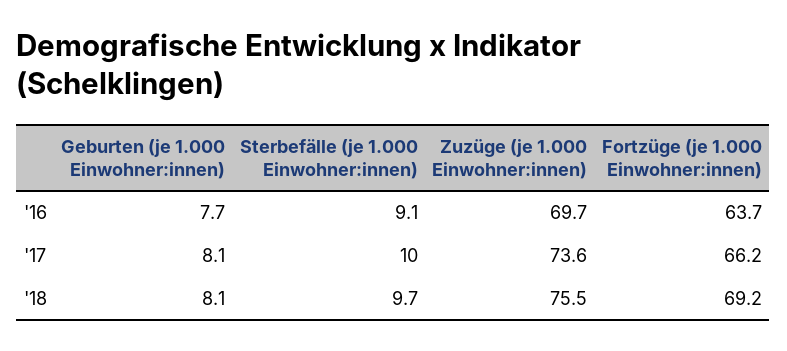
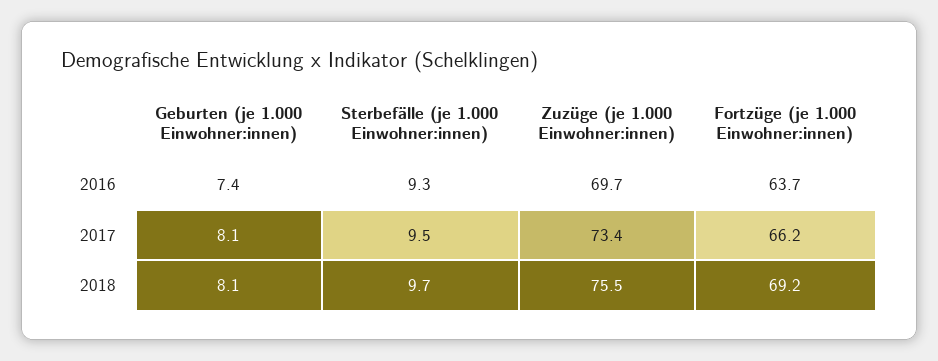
  {
    "Geburten (je 1.000 Einwohner:innen)": {
-     "'16": 7.7,
+     "'16": 7.4,
      "'17": 8.1,
      "'18": 8.1
    },
    "Sterbefälle (je 1.000 Einwohner:innen)": {
-     "'16": 9.1,
+     "'16": 9.3,
-     "'17": 10,
+     "'17": 9.5,
      "'18": 9.7
    },
    "Zuzüge (je 1.000 Einwohner:innen)": {
      "'16": 69.7,
-     "'17": 73.6,
+     "'17": 73.4,
      "'18": 75.5
    },
    "Fortzüge (je 1.000 Einwohner:innen)": {
      "'16": 63.7,
      "'17": 66.2,
      "'18": 69.2
    }
  }

